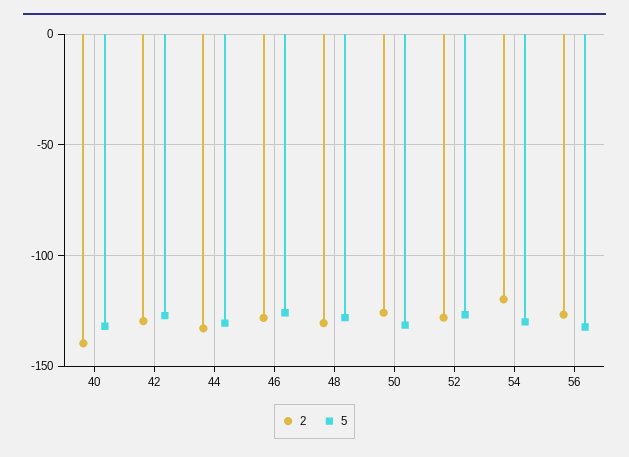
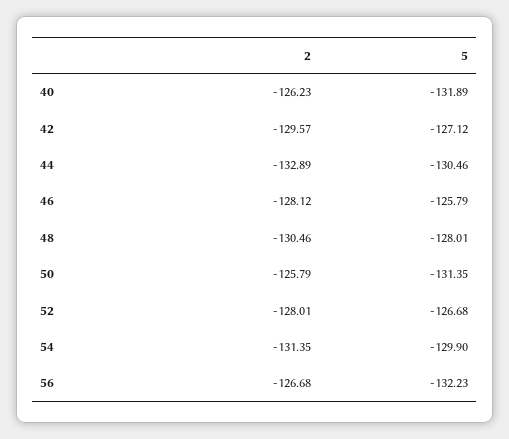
  {
    "2": {
-     "40": -140,
+     "40": -126.23,
      "42": -129.57,
      "44": -132.89,
      "46": -128.12,
      "48": -130.46,
      "50": -125.79,
      "52": -128.01,
-     "54": -120,
+     "54": -131.35,
      "56": -126.68
    },
    "5": {
      "40": -131.89,
      "42": -127.12,
      "44": -130.46,
      "46": -125.79,
      "48": -128.01,
      "50": -131.35,
      "52": -126.68,
      "54": -129.9,
      "56": -132.23
    }
  }

